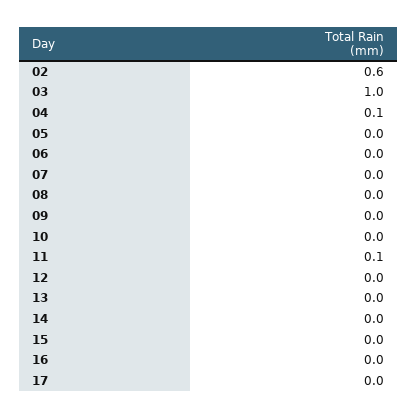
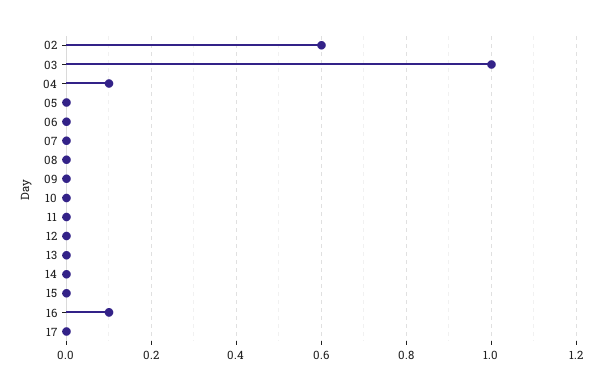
  {
    "02": 0.6,
    "03": 1,
    "04": 0.1,
    "05": 0,
    "06": 0,
    "07": 0,
    "08": 0,
    "09": 0,
    "10": 0,
-   "11": 0.1,
+   "11": 0,
    "12": 0,
    "13": 0,
    "14": 0,
    "15": 0,
-   "16": 0,
+   "16": 0.1,
    "17": 0
  }

